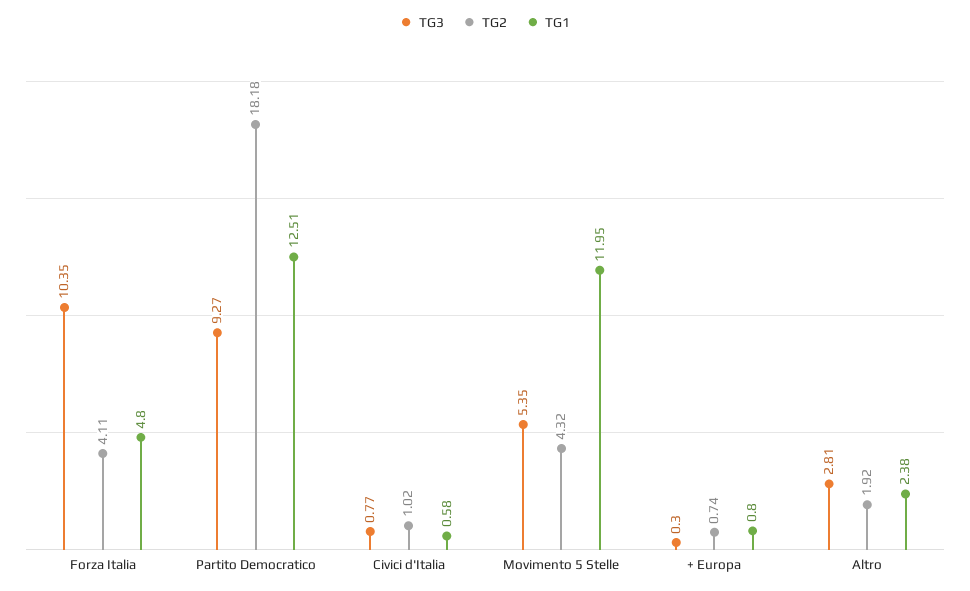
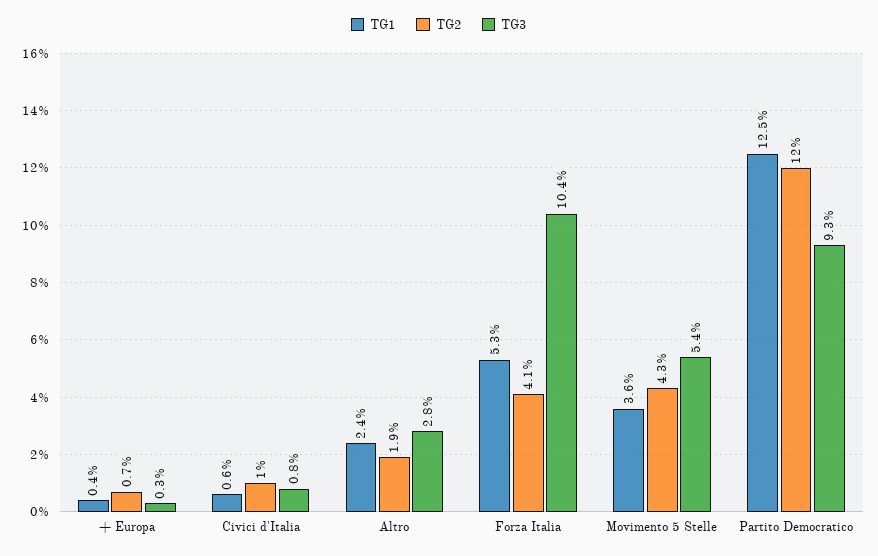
  {
    "TG3": {
      "Forza Italia": 10.35,
      "Partito Democratico": 9.27,
      "Civici d'Italia": 0.77,
      "Movimento 5 Stelle": 5.35,
      "+ Europa": 0.3,
      "Altro": 2.81
    },
    "TG2": {
      "Forza Italia": 4.11,
-     "Partito Democratico": 18.18,
+     "Partito Democratico": 12,
      "Civici d'Italia": 1.02,
      "Movimento 5 Stelle": 4.32,
      "+ Europa": 0.74,
      "Altro": 1.92
    },
    "TG1": {
-     "Forza Italia": 4.8,
+     "Forza Italia": 5.3,
      "Partito Democratico": 12.51,
      "Civici d'Italia": 0.58,
-     "Movimento 5 Stelle": 11.95,
+     "Movimento 5 Stelle": 3.6,
-     "+ Europa": 0.8,
+     "+ Europa": 0.4,
      "Altro": 2.38
    }
  }

